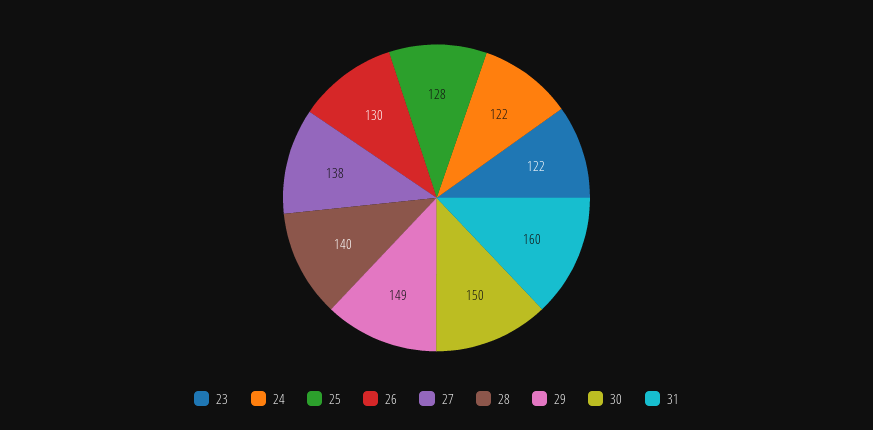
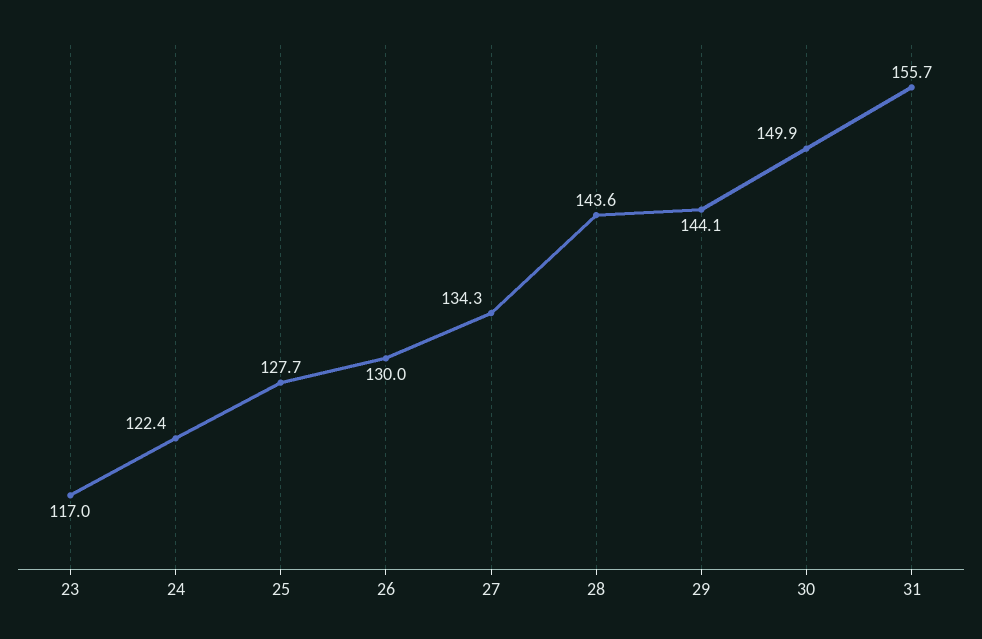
  {
-   "23": 122,
+   "23": 117,
    "24": 122.4,
    "25": 127.7,
    "26": 130,
-   "27": 138,
+   "27": 134.3,
-   "28": 140,
+   "28": 143.6,
-   "29": 149,
+   "29": 144.1,
    "30": 149.9,
-   "31": 160
+   "31": 155.7
  }

